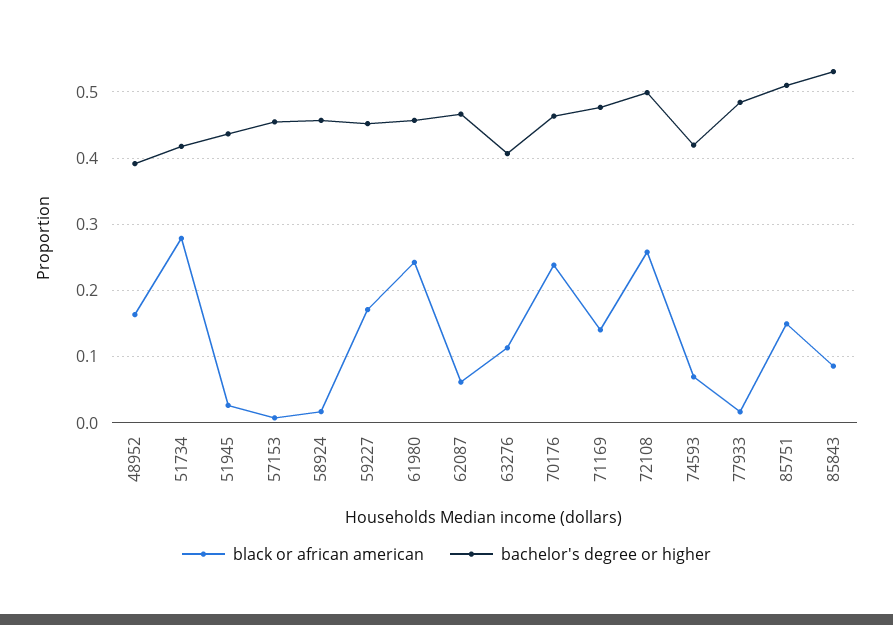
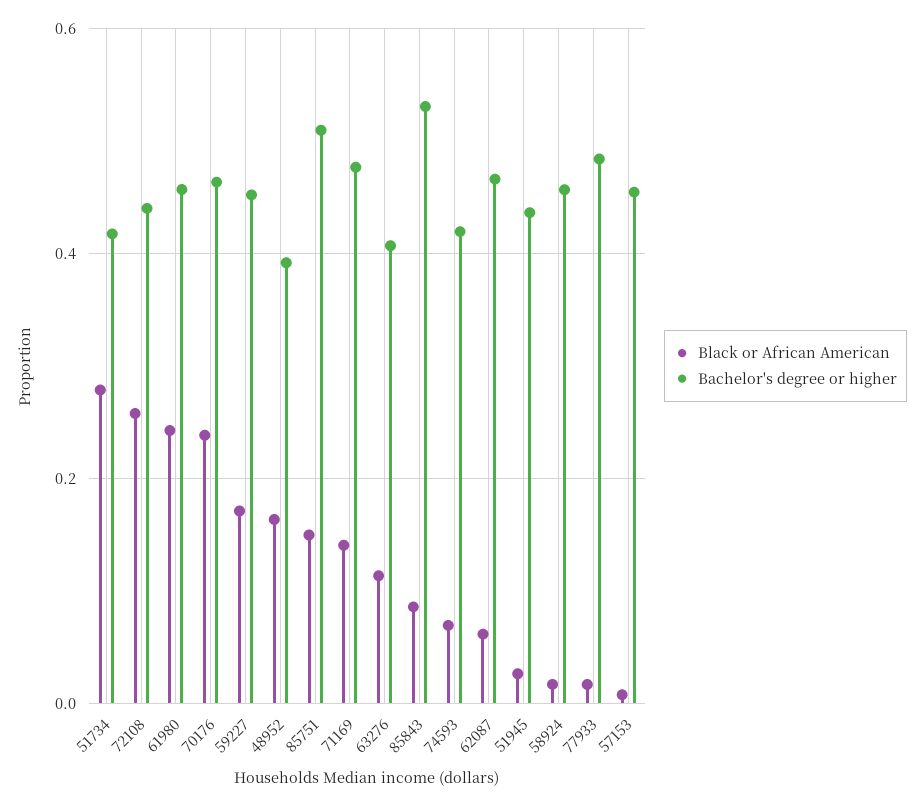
  {
    "black or african american": {
      "48952": 0.16,
      "51734": 0.28,
      "51945": 0.03,
      "57153": 0.01,
      "58924": 0.02,
      "59227": 0.17,
      "61980": 0.24,
      "62087": 0.06,
      "63276": 0.11,
      "70176": 0.24,
      "71169": 0.14,
      "72108": 0.26,
      "74593": 0.07,
      "77933": 0.02,
      "85751": 0.15,
      "85843": 0.09
    },
    "bachelor's degree or higher": {
      "48952": 0.39,
      "51734": 0.42,
      "51945": 0.44,
      "57153": 0.45,
      "58924": 0.46,
      "59227": 0.45,
      "61980": 0.46,
      "62087": 0.47,
      "63276": 0.41,
      "70176": 0.46,
      "71169": 0.48,
-     "72108": 0.5,
+     "72108": 0.44,
      "74593": 0.42,
      "77933": 0.48,
      "85751": 0.51,
      "85843": 0.53
    }
  }

